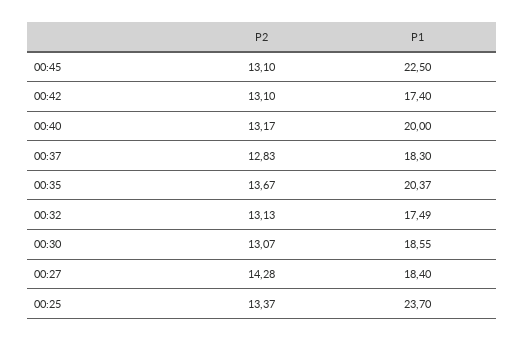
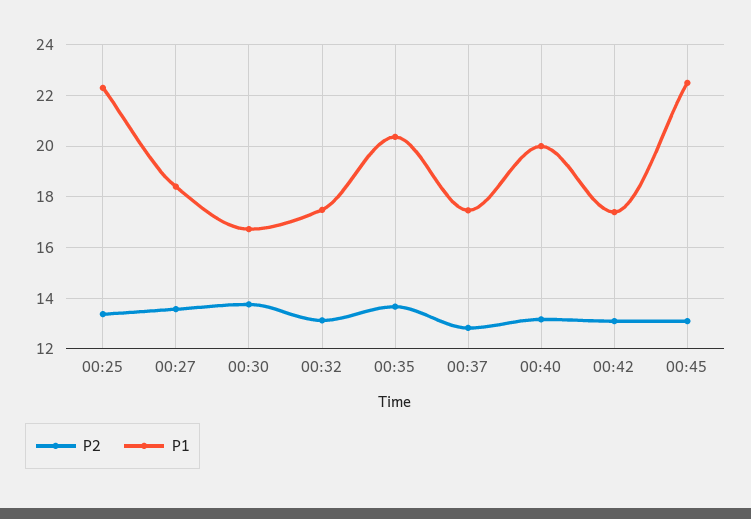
  {
    "P2": {
      "00:45": 13.1,
      "00:42": 13.1,
      "00:40": 13.17,
      "00:37": 12.83,
      "00:35": 13.67,
      "00:32": 13.13,
-     "00:30": 13.07,
+     "00:30": 13.75,
-     "00:27": 14.28,
+     "00:27": 13.5,
      "00:25": 13.37
    },
    "P1": {
      "00:45": 22.5,
      "00:42": 17.4,
      "00:40": 20,
-     "00:37": 18.3,
+     "00:37": 17.5,
      "00:35": 20.37,
      "00:32": 17.49,
-     "00:30": 18.55,
+     "00:30": 16.75,
      "00:27": 18.4,
-     "00:25": 23.7
+     "00:25": 22.25
    }
  }

